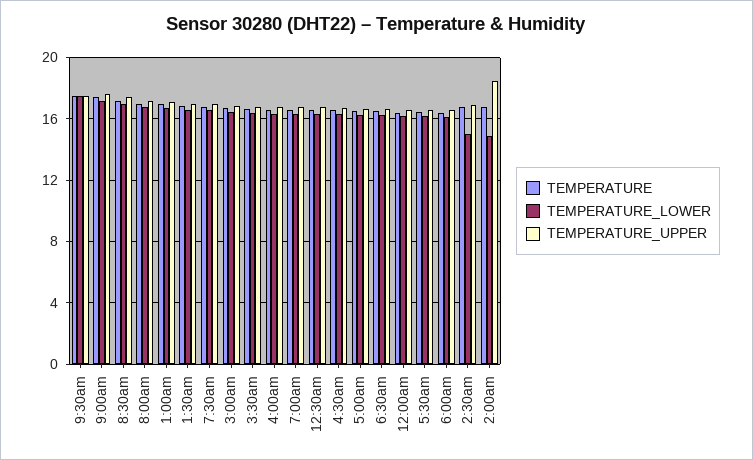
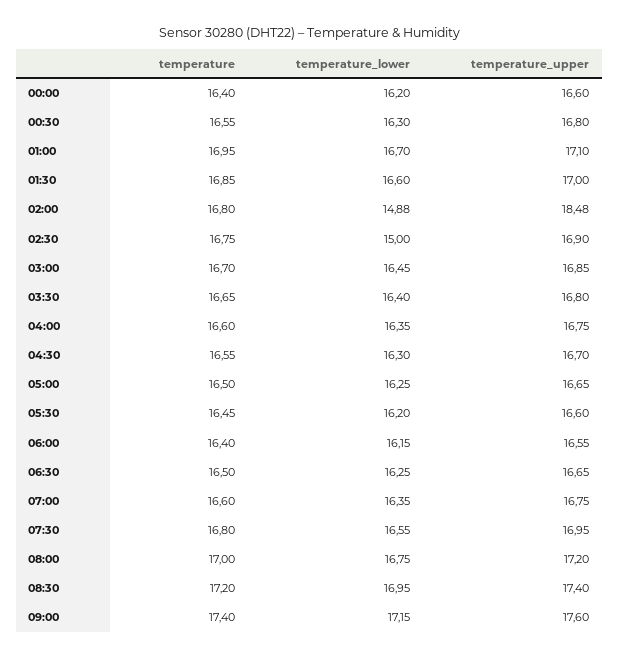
  {
    "TEMPERATURE": {
-     "9:30am": 17.5,
      "9:00am": 17.4,
      "8:30am": 17.2,
      "8:00am": 17,
      "1:00am": 16.95,
      "1:30am": 16.85,
      "7:30am": 16.8,
      "3:00am": 16.7,
      "3:30am": 16.65,
      "4:00am": 16.6,
      "7:00am": 16.6,
      "12:30am": 16.55,
      "4:30am": 16.55,
      "5:00am": 16.5,
      "6:30am": 16.5,
      "12:00am": 16.4,
      "5:30am": 16.45,
      "6:00am": 16.4,
      "2:30am": 16.75,
      "2:00am": 16.8
    },
    "TEMPERATURE_LOWER": {
-     "9:30am": 17.5,
      "9:00am": 17.15,
      "8:30am": 16.95,
      "8:00am": 16.75,
      "1:00am": 16.7,
      "1:30am": 16.6,
      "7:30am": 16.55,
      "3:00am": 16.45,
      "3:30am": 16.4,
      "4:00am": 16.35,
      "7:00am": 16.35,
      "12:30am": 16.3,
      "4:30am": 16.3,
      "5:00am": 16.25,
      "6:30am": 16.25,
      "12:00am": 16.2,
      "5:30am": 16.2,
      "6:00am": 16.15,
      "2:30am": 15,
      "2:00am": 14.88
    },
    "TEMPERATURE_UPPER": {
-     "9:30am": 17.5,
      "9:00am": 17.6,
      "8:30am": 17.4,
      "8:00am": 17.2,
      "1:00am": 17.1,
      "1:30am": 17,
      "7:30am": 16.95,
      "3:00am": 16.85,
      "3:30am": 16.8,
      "4:00am": 16.75,
      "7:00am": 16.75,
      "12:30am": 16.8,
      "4:30am": 16.7,
      "5:00am": 16.65,
      "6:30am": 16.65,
      "12:00am": 16.6,
      "5:30am": 16.6,
      "6:00am": 16.55,
      "2:30am": 16.9,
      "2:00am": 18.48
    }
  }

